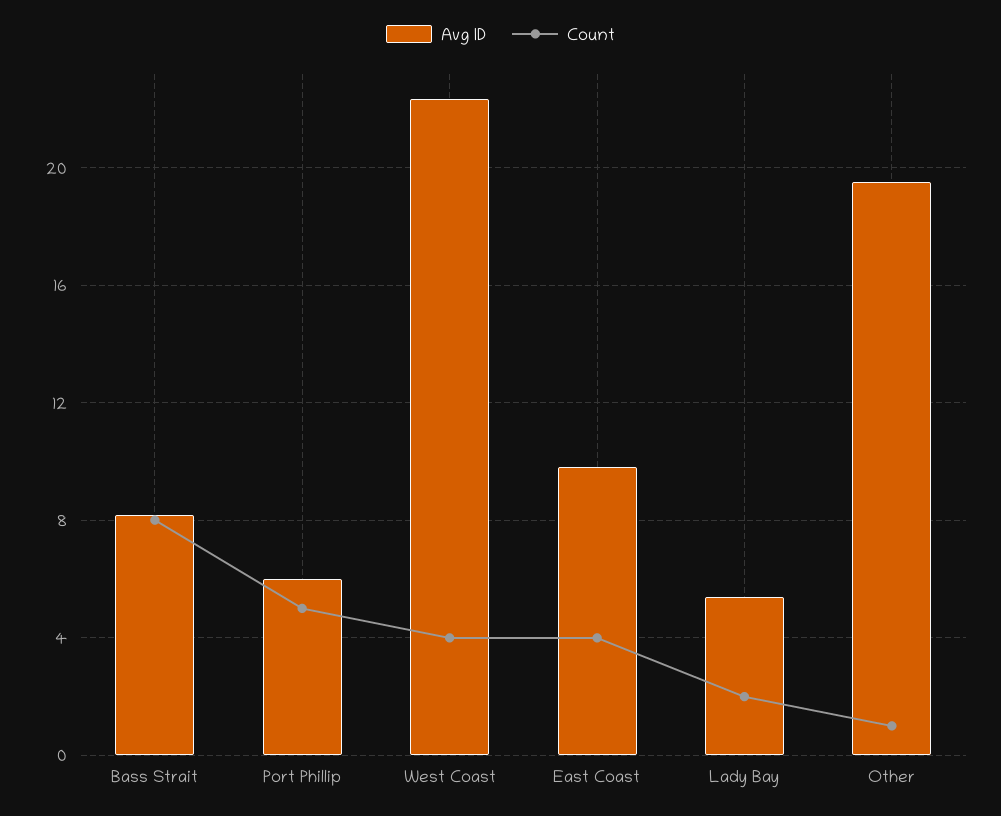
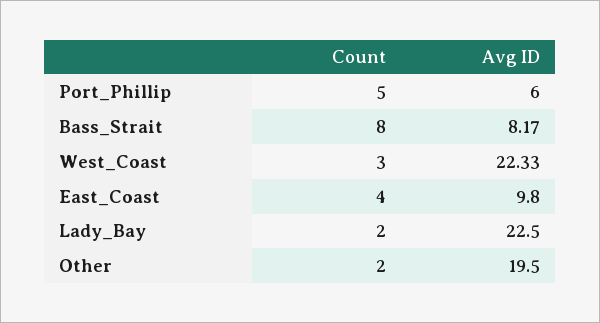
  {
    "Avg ID": {
      "Bass Strait": 8.17,
      "Port Phillip": 6,
      "West Coast": 22.33,
      "East Coast": 9.8,
-     "Lady Bay": 5.5,
+     "Lady Bay": 22.5,
      "Other": 19.5
    },
    "Count": {
      "Bass Strait": 8,
      "Port Phillip": 5,
-     "West Coast": 4,
+     "West Coast": 3,
      "East Coast": 4,
      "Lady Bay": 2,
-     "Other": 1
+     "Other": 2
    }
  }

